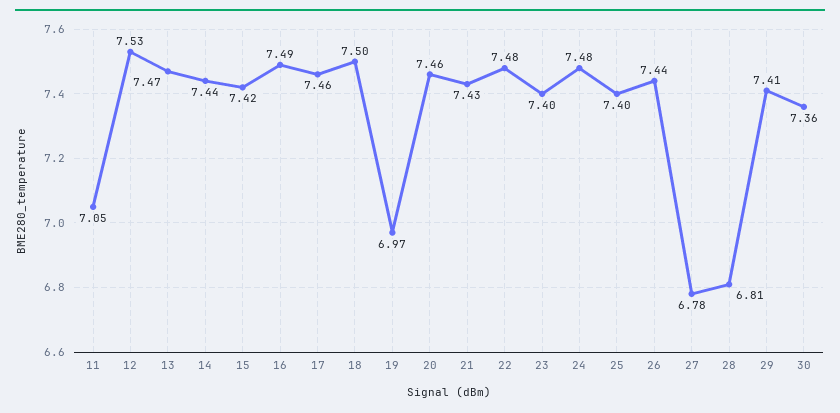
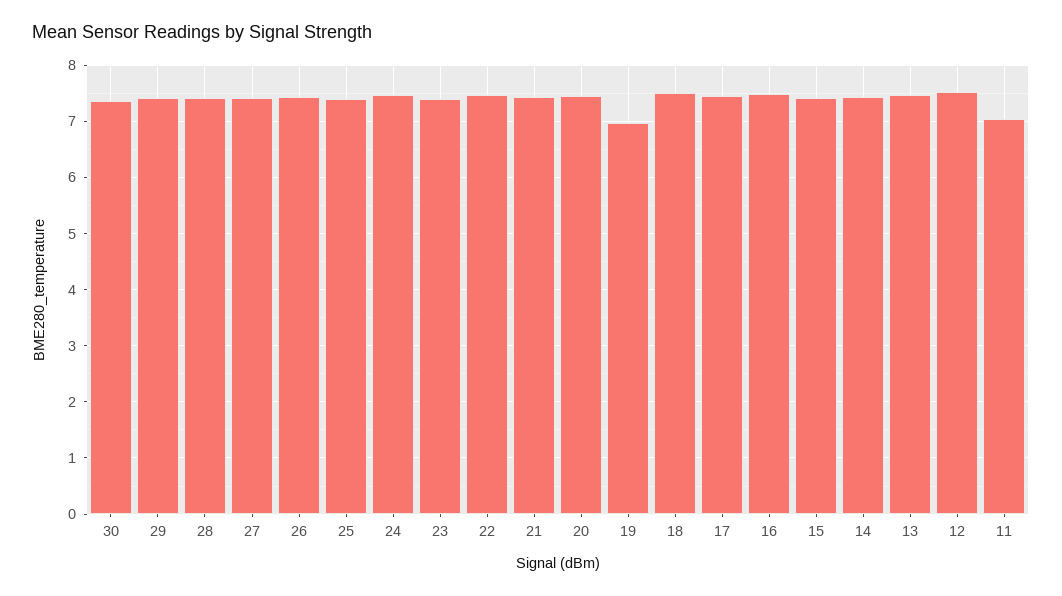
  {
    "11": 7.05,
    "12": 7.53,
    "13": 7.47,
    "14": 7.44,
    "15": 7.42,
    "16": 7.49,
    "17": 7.46,
    "18": 7.5,
    "19": 6.97,
    "20": 7.46,
    "21": 7.43,
    "22": 7.48,
    "23": 7.4,
    "24": 7.48,
    "25": 7.4,
    "26": 7.44,
-   "27": 6.78,
+   "27": 7.4,
-   "28": 6.81,
+   "28": 7.4,
    "29": 7.41,
    "30": 7.36
  }

